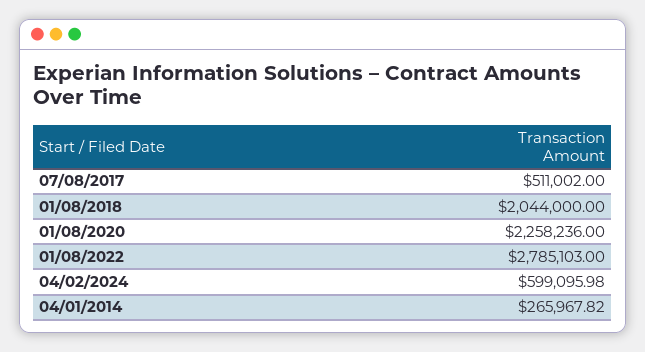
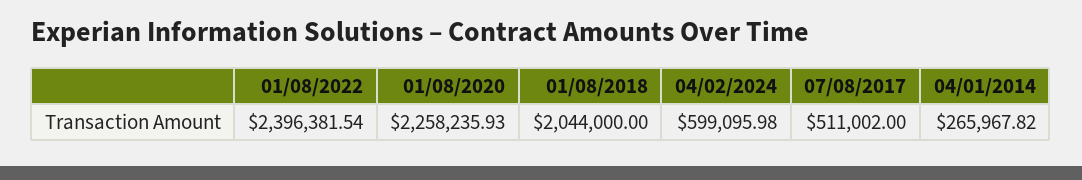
  {
    "07/08/2017": 511002,
    "01/08/2018": 2044000,
-   "01/08/2020": 2258236,
+   "01/08/2020": 2258235.93,
-   "01/08/2022": 2785103,
+   "01/08/2022": 2396381.54,
    "04/02/2024": 599095.98,
    "04/01/2014": 265967.82
  }

